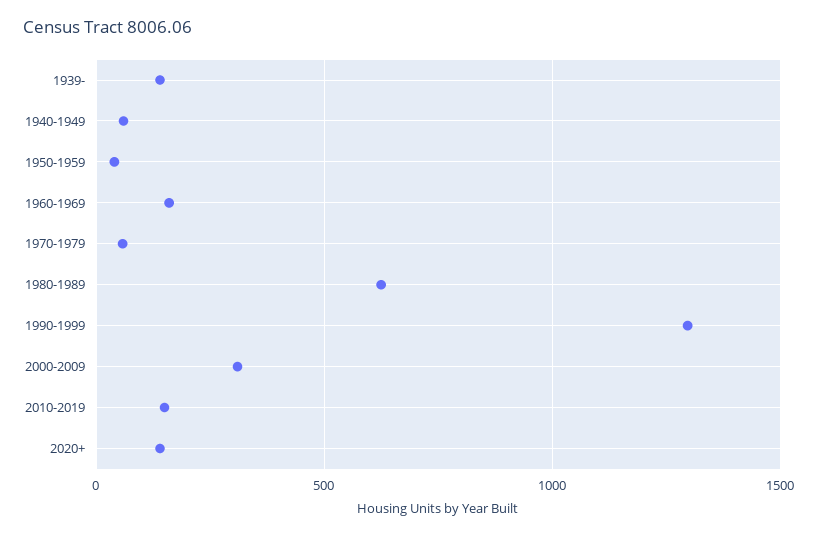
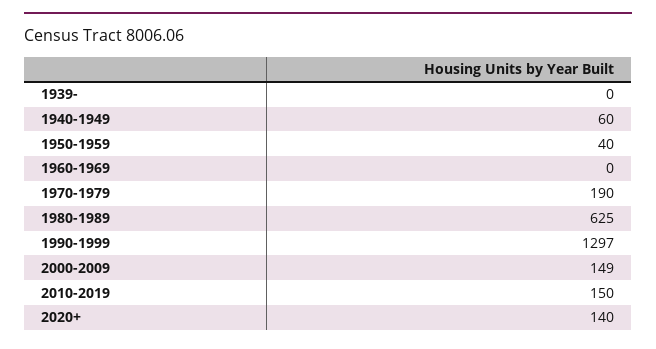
  {
-   "1939-": 150,
+   "1939-": 0,
    "1940-1949": 60,
    "1950-1959": 40,
-   "1960-1969": 150,
+   "1960-1969": 0,
-   "1970-1979": 50,
+   "1970-1979": 190,
    "1980-1989": 625,
    "1990-1999": 1297,
-   "2000-2009": 300,
+   "2000-2009": 149,
    "2010-2019": 150,
    "2020+": 140
  }

